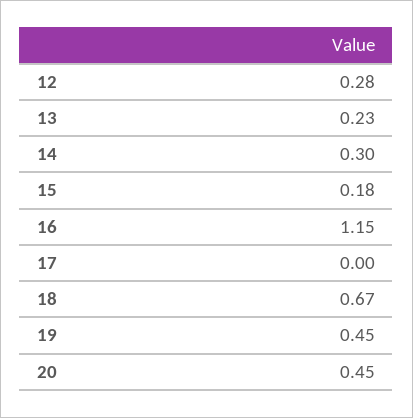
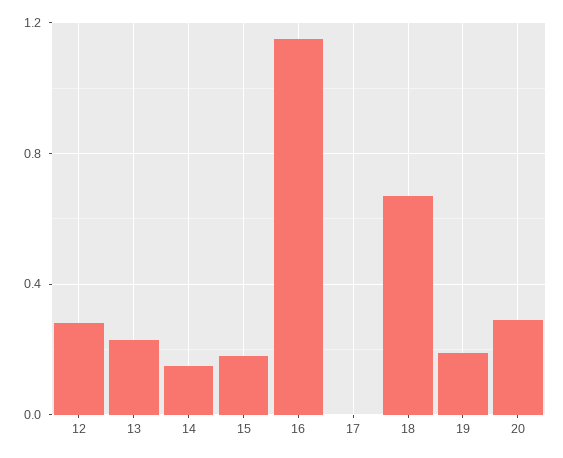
  {
    "12": 0.28,
    "13": 0.23,
-   "14": 0.3,
+   "14": 0.15,
    "15": 0.18,
    "16": 1.15,
    "17": 0,
    "18": 0.67,
-   "19": 0.45,
+   "19": 0.2,
-   "20": 0.45
+   "20": 0.3
  }

